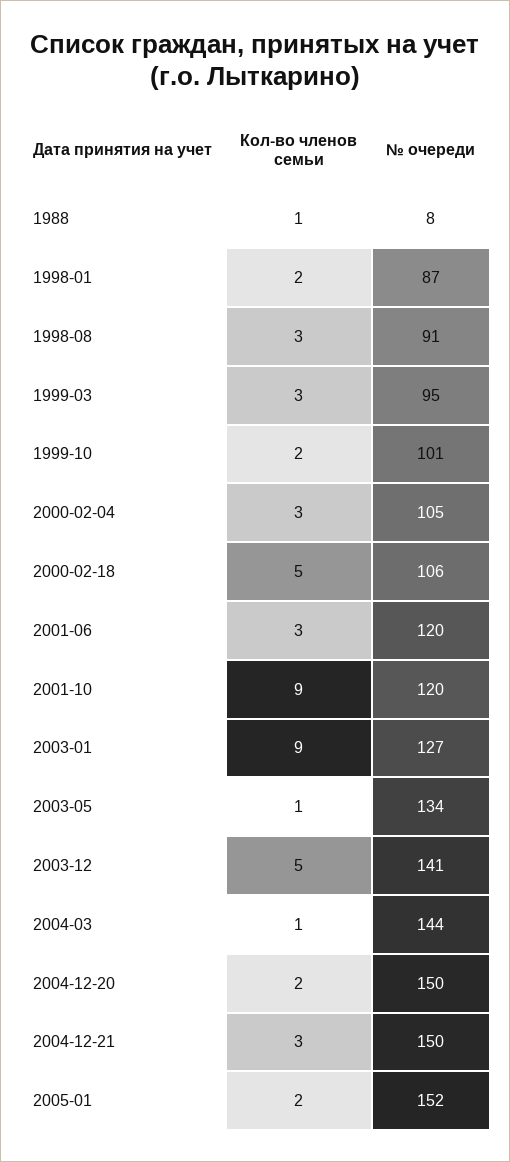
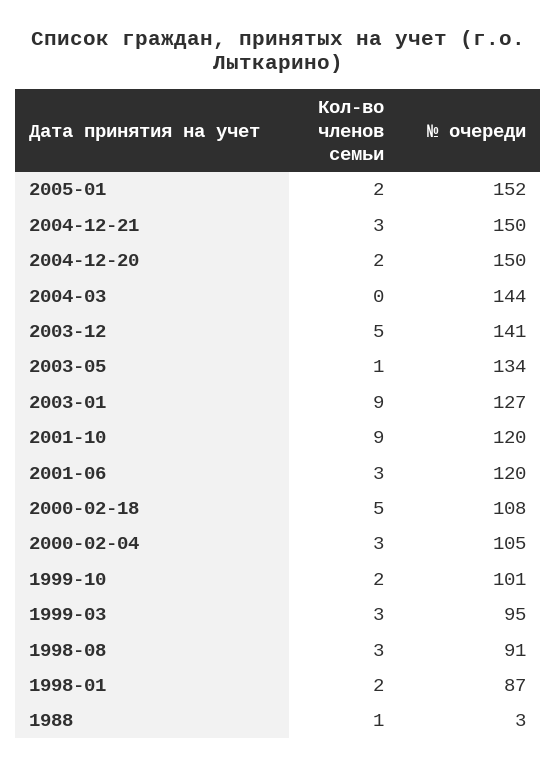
  {
    "Кол-во членов семьи": {
      "1988": 1,
      "1998-01": 2,
      "1998-08": 3,
      "1999-03": 3,
      "1999-10": 2,
      "2000-02-04": 3,
      "2000-02-18": 5,
      "2001-06": 3,
      "2001-10": 9,
      "2003-01": 9,
      "2003-05": 1,
      "2003-12": 5,
-     "2004-03": 1,
+     "2004-03": 0,
      "2004-12-20": 2,
      "2004-12-21": 3,
      "2005-01": 2
    },
    "№ очереди": {
-     "1988": 8,
+     "1988": 3,
      "1998-01": 87,
      "1998-08": 91,
      "1999-03": 95,
      "1999-10": 101,
      "2000-02-04": 105,
-     "2000-02-18": 106,
+     "2000-02-18": 108,
      "2001-06": 120,
      "2001-10": 120,
      "2003-01": 127,
      "2003-05": 134,
      "2003-12": 141,
      "2004-03": 144,
      "2004-12-20": 150,
      "2004-12-21": 150,
      "2005-01": 152
    }
  }

